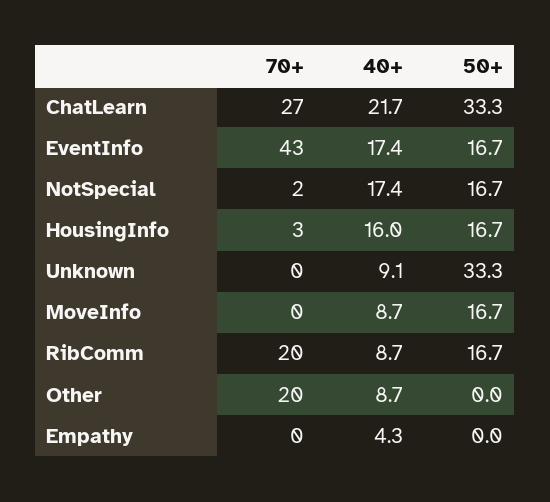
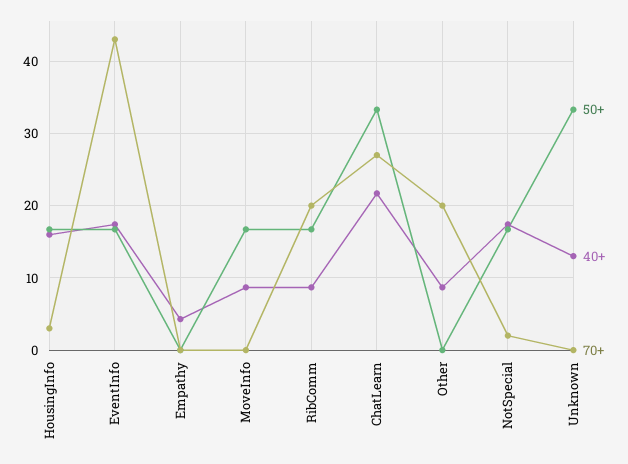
  {
    "70+": {
      "ChatLearn": 27,
      "EventInfo": 43,
      "NotSpecial": 2,
      "HousingInfo": 3,
      "Unknown": 0,
      "MoveInfo": 0,
      "RibComm": 20,
      "Other": 20,
      "Empathy": 0
    },
    "40+": {
      "ChatLearn": 21.7,
      "EventInfo": 17.4,
      "NotSpecial": 17.4,
      "HousingInfo": 16,
-     "Unknown": 9.1,
+     "Unknown": 13,
      "MoveInfo": 8.7,
      "RibComm": 8.7,
      "Other": 8.7,
      "Empathy": 4.3
    },
    "50+": {
      "ChatLearn": 33.3,
      "EventInfo": 16.7,
      "NotSpecial": 16.7,
      "HousingInfo": 16.7,
      "Unknown": 33.3,
      "MoveInfo": 16.7,
      "RibComm": 16.7,
      "Other": 0,
      "Empathy": 0
    }
  }

